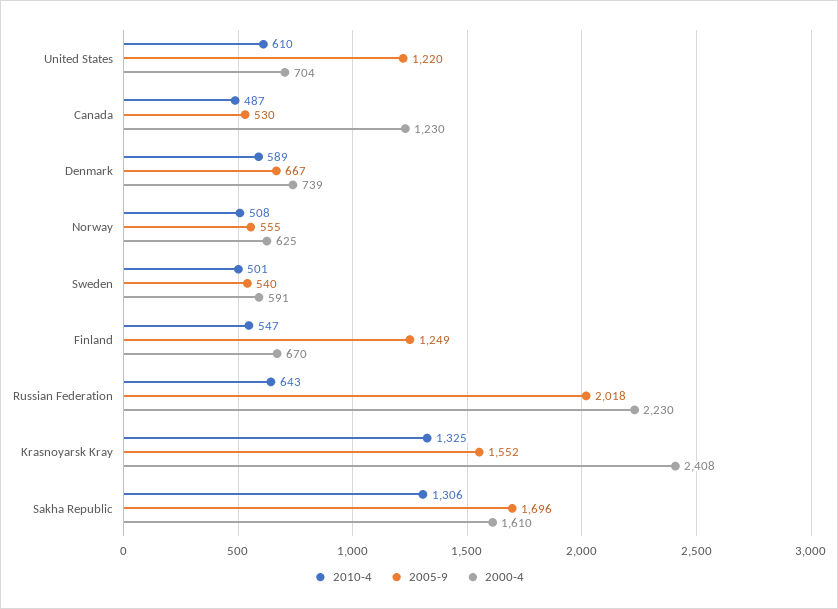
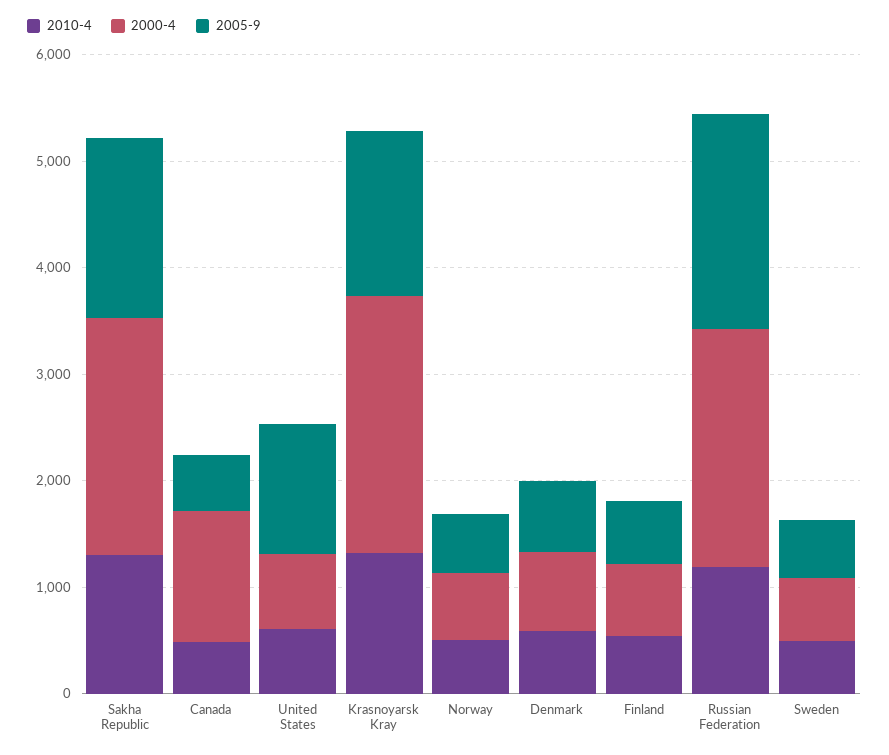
  {
    "2010-4": {
      "United States": 610,
      "Canada": 487,
      "Denmark": 589,
      "Norway": 508,
      "Sweden": 501,
      "Finland": 547,
-     "Russian Federation": 643,
+     "Russian Federation": 1200,
      "Krasnoyarsk Kray": 1325,
      "Sakha Republic": 1306
    },
    "2005-9": {
      "United States": 1220,
      "Canada": 530,
      "Denmark": 667,
      "Norway": 555,
      "Sweden": 540,
-     "Finland": 1249,
+     "Finland": 600,
      "Russian Federation": 2018,
      "Krasnoyarsk Kray": 1552,
      "Sakha Republic": 1696
    },
    "2000-4": {
      "United States": 704,
      "Canada": 1230,
      "Denmark": 739,
      "Norway": 625,
      "Sweden": 591,
      "Finland": 670,
      "Russian Federation": 2230,
      "Krasnoyarsk Kray": 2408,
-     "Sakha Republic": 1610
+     "Sakha Republic": 2200
    }
  }

